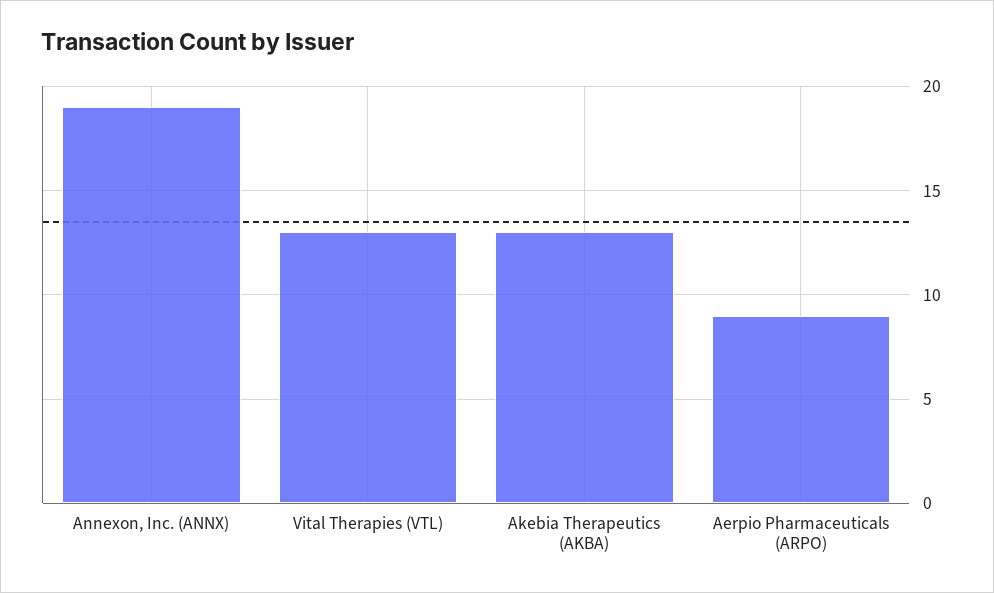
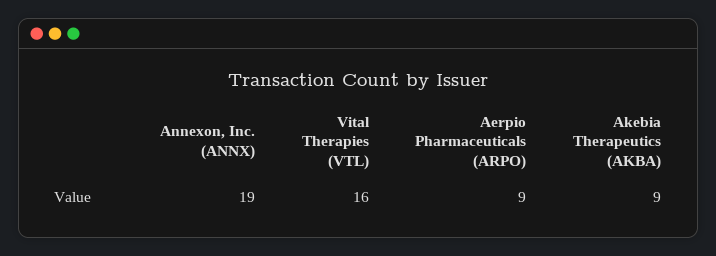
  {
    "Annexon, Inc. (ANNX)": 19,
-   "Vital Therapies (VTL)": 13,
+   "Vital Therapies (VTL)": 16,
-   "Akebia Therapeutics (AKBA)": 13,
+   "Akebia Therapeutics (AKBA)": 9,
    "Aerpio Pharmaceuticals (ARPO)": 9
  }

